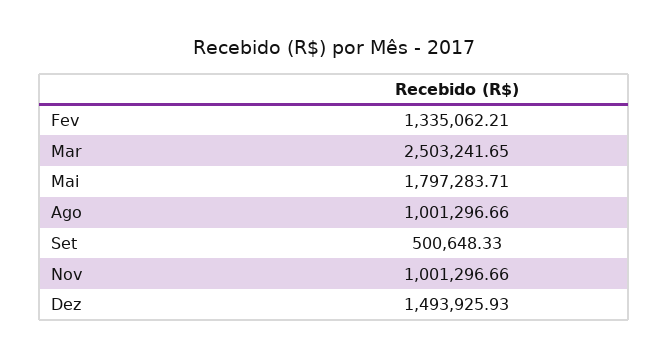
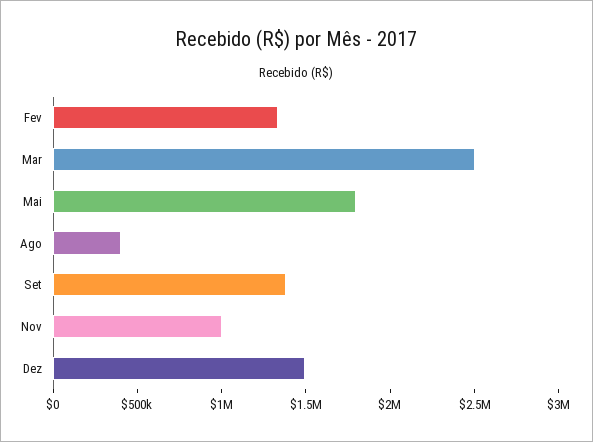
  {
    "Fev": 1335062.21,
    "Mar": 2503241.65,
    "Mai": 1797283.71,
-   "Ago": 1001296.66,
+   "Ago": 400000,
-   "Set": 500648.33,
+   "Set": 1400000,
    "Nov": 1001296.66,
    "Dez": 1493925.93
  }

